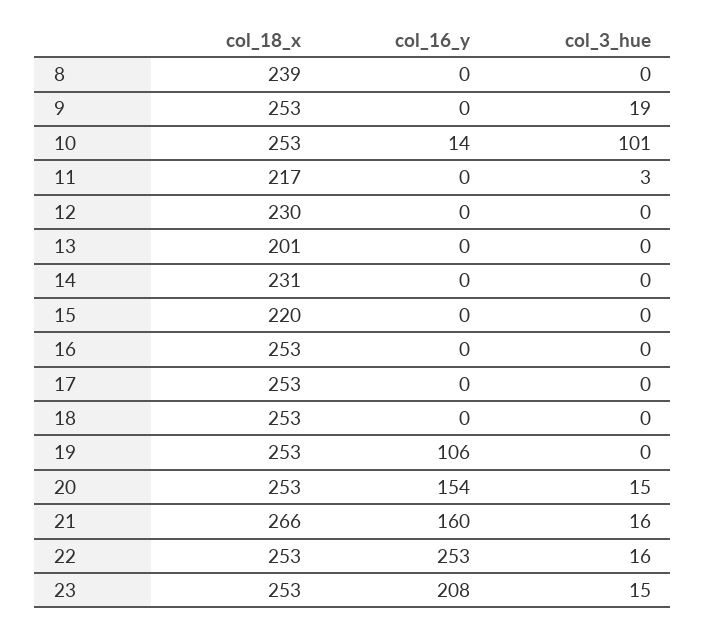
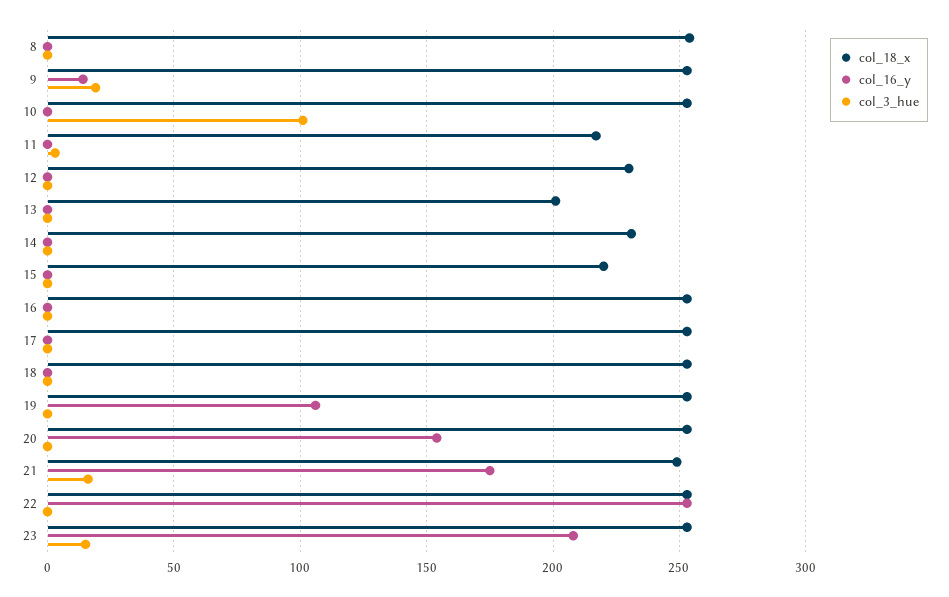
  {
    "col_18_x": {
-     "8": 239,
+     "8": 255,
      "9": 253,
      "10": 253,
      "11": 217,
      "12": 230,
      "13": 201,
      "14": 231,
      "15": 220,
      "16": 253,
      "17": 253,
      "18": 253,
      "19": 253,
      "20": 253,
-     "21": 266,
+     "21": 250,
      "22": 253,
      "23": 253
    },
    "col_16_y": {
      "8": 0,
-     "9": 0,
+     "9": 15,
-     "10": 14,
+     "10": 0,
      "11": 0,
      "12": 0,
      "13": 0,
      "14": 0,
      "15": 0,
      "16": 0,
      "17": 0,
      "18": 0,
      "19": 106,
      "20": 154,
-     "21": 160,
+     "21": 175,
      "22": 253,
      "23": 208
    },
    "col_3_hue": {
      "8": 0,
      "9": 19,
      "10": 101,
      "11": 3,
      "12": 0,
      "13": 0,
      "14": 0,
      "15": 0,
      "16": 0,
      "17": 0,
      "18": 0,
      "19": 0,
-     "20": 15,
+     "20": 0,
      "21": 16,
-     "22": 16,
+     "22": 0,
      "23": 15
    }
  }

